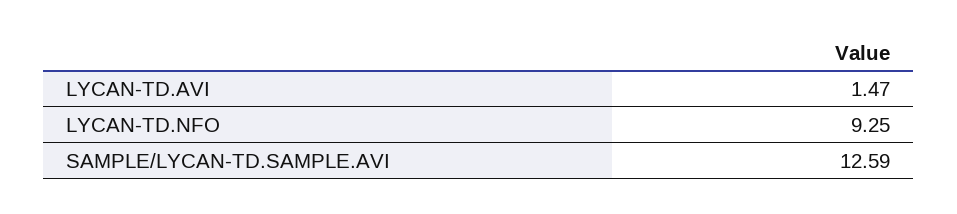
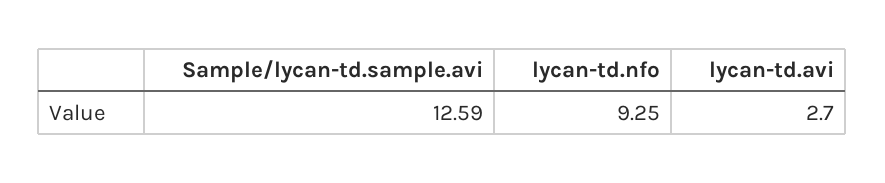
  {
-   "LYCAN-TD.AVI": 1.47,
+   "LYCAN-TD.AVI": 2.7,
    "LYCAN-TD.NFO": 9.25,
    "SAMPLE/LYCAN-TD.SAMPLE.AVI": 12.59
  }

